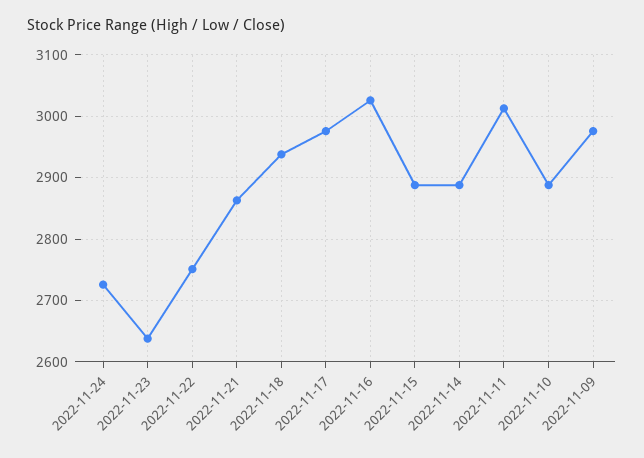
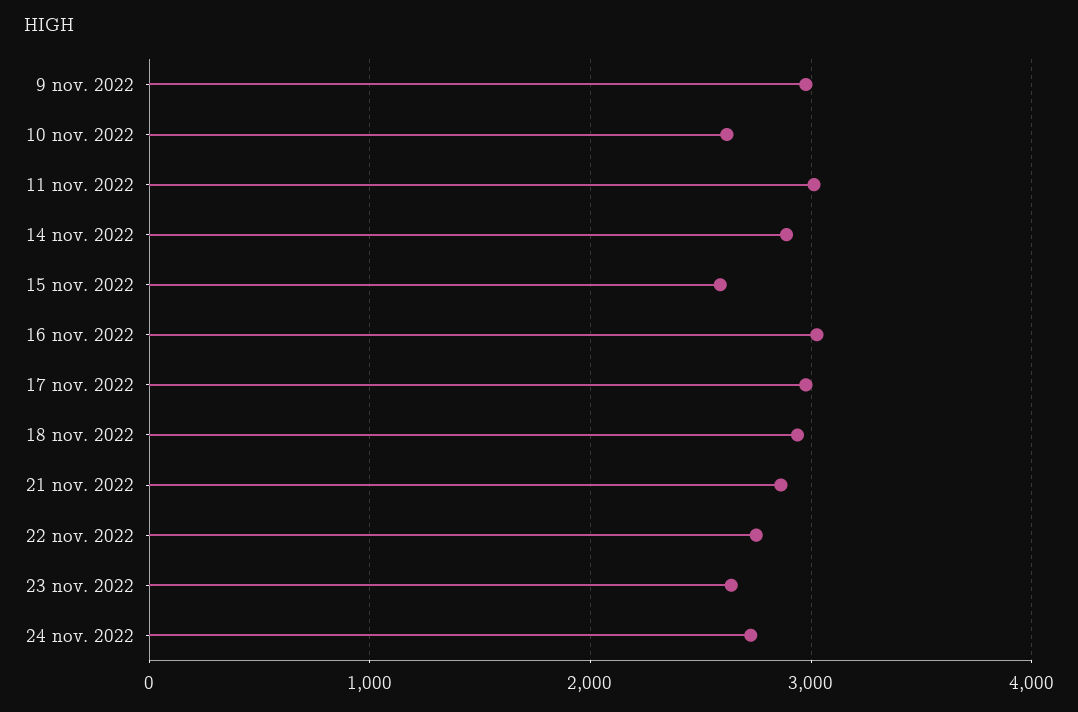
  {
    "2022-11-24": 2730,
    "2022-11-23": 2640,
    "2022-11-22": 2750,
    "2022-11-21": 2860,
    "2022-11-18": 2940,
    "2022-11-17": 2980,
    "2022-11-16": 3030,
-   "2022-11-15": 2890,
+   "2022-11-15": 2600,
    "2022-11-14": 2890,
    "2022-11-11": 3010,
-   "2022-11-10": 2890,
+   "2022-11-10": 2600,
    "2022-11-09": 2980
  }

